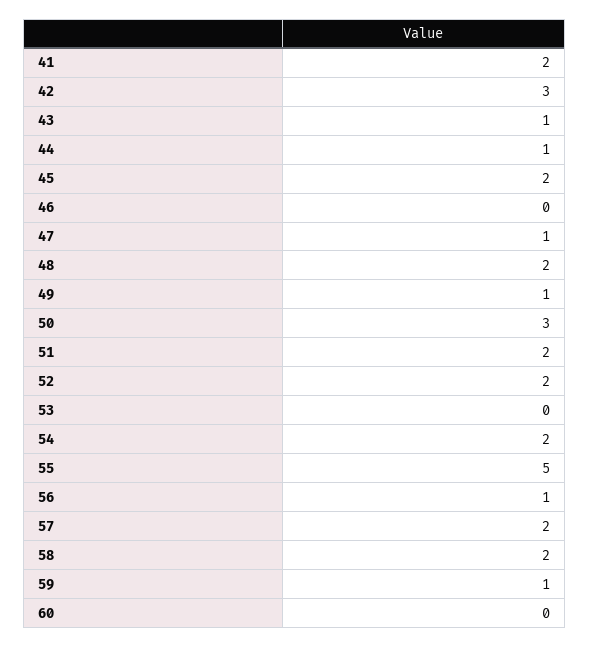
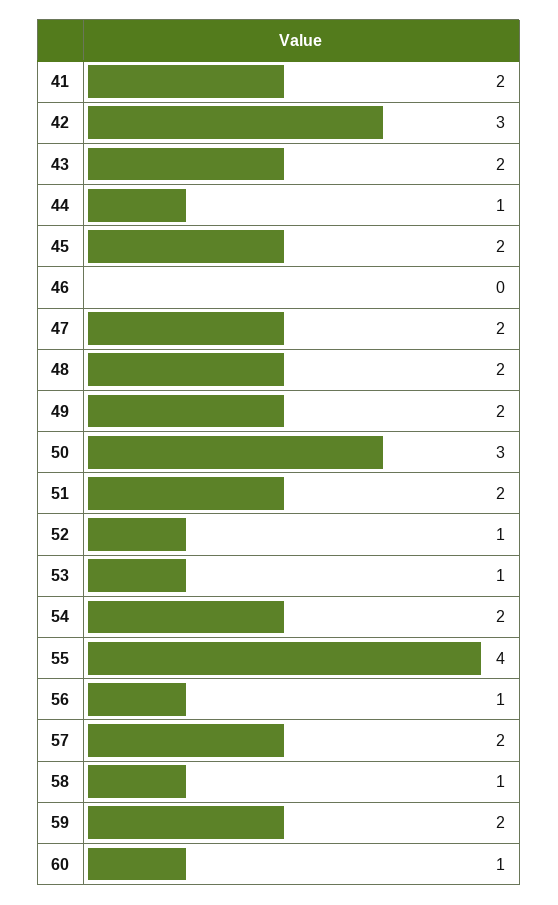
  {
    "41": 2,
    "42": 3,
-   "43": 1,
+   "43": 2,
    "44": 1,
    "45": 2,
    "46": 0,
-   "47": 1,
+   "47": 2,
    "48": 2,
-   "49": 1,
+   "49": 2,
    "50": 3,
    "51": 2,
-   "52": 2,
+   "52": 1,
-   "53": 0,
+   "53": 1,
    "54": 2,
-   "55": 5,
+   "55": 4,
    "56": 1,
    "57": 2,
-   "58": 2,
+   "58": 1,
-   "59": 1,
+   "59": 2,
-   "60": 0
+   "60": 1
  }

